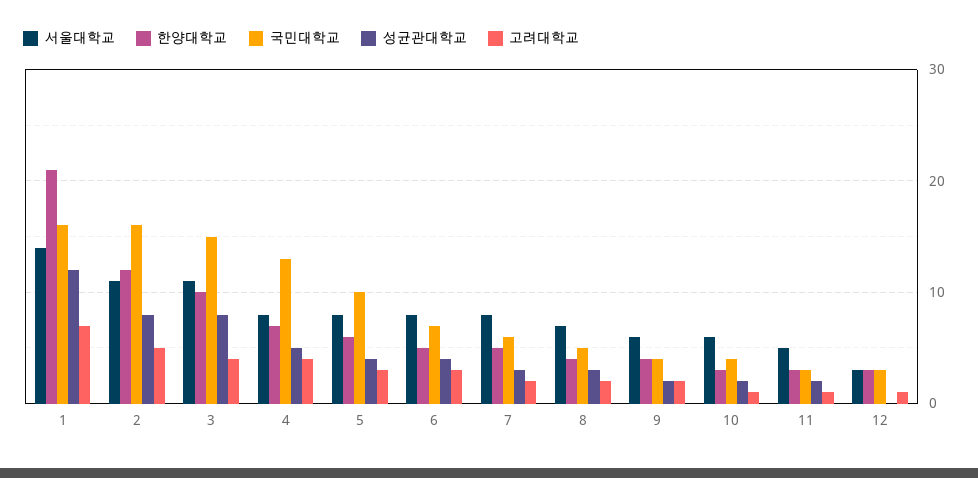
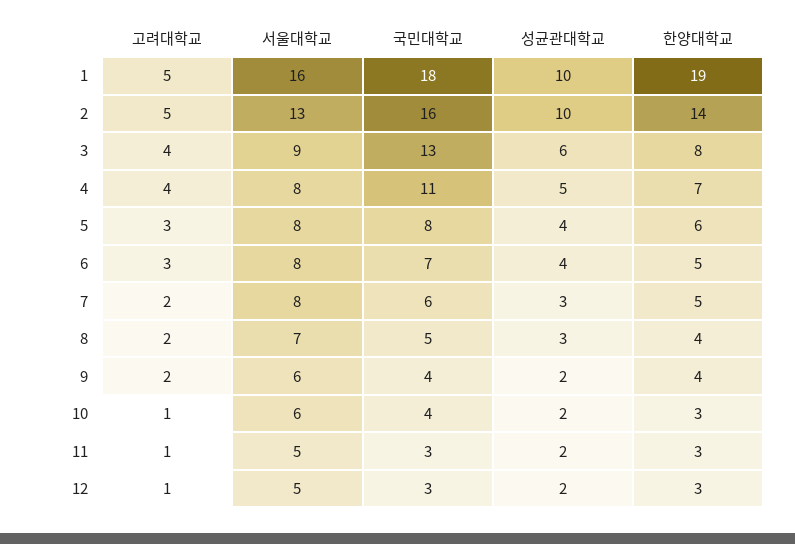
  {
    "서울대학교": {
-     "1": 14,
+     "1": 16,
-     "2": 11,
+     "2": 13,
-     "3": 11,
+     "3": 9,
      "4": 8,
      "5": 8,
      "6": 8,
      "7": 8,
      "8": 7,
      "9": 6,
      "10": 6,
      "11": 5,
-     "12": 3
+     "12": 5
    },
    "한양대학교": {
-     "1": 21,
+     "1": 19,
-     "2": 12,
+     "2": 14,
-     "3": 10,
+     "3": 8,
      "4": 7,
      "5": 6,
      "6": 5,
      "7": 5,
      "8": 4,
      "9": 4,
      "10": 3,
      "11": 3,
      "12": 3
    },
    "국민대학교": {
-     "1": 16,
+     "1": 18,
      "2": 16,
-     "3": 15,
+     "3": 13,
-     "4": 13,
+     "4": 11,
-     "5": 10,
+     "5": 8,
      "6": 7,
      "7": 6,
      "8": 5,
      "9": 4,
      "10": 4,
      "11": 3,
      "12": 3
    },
    "성균관대학교": {
-     "1": 12,
+     "1": 10,
-     "2": 8,
+     "2": 10,
-     "3": 8,
+     "3": 6,
      "4": 5,
      "5": 4,
      "6": 4,
      "7": 3,
      "8": 3,
      "9": 2,
      "10": 2,
      "11": 2,
-     "12": 0
+     "12": 2
    },
    "고려대학교": {
-     "1": 7,
+     "1": 5,
      "2": 5,
      "3": 4,
      "4": 4,
      "5": 3,
      "6": 3,
      "7": 2,
      "8": 2,
      "9": 2,
      "10": 1,
      "11": 1,
      "12": 1
    }
  }

